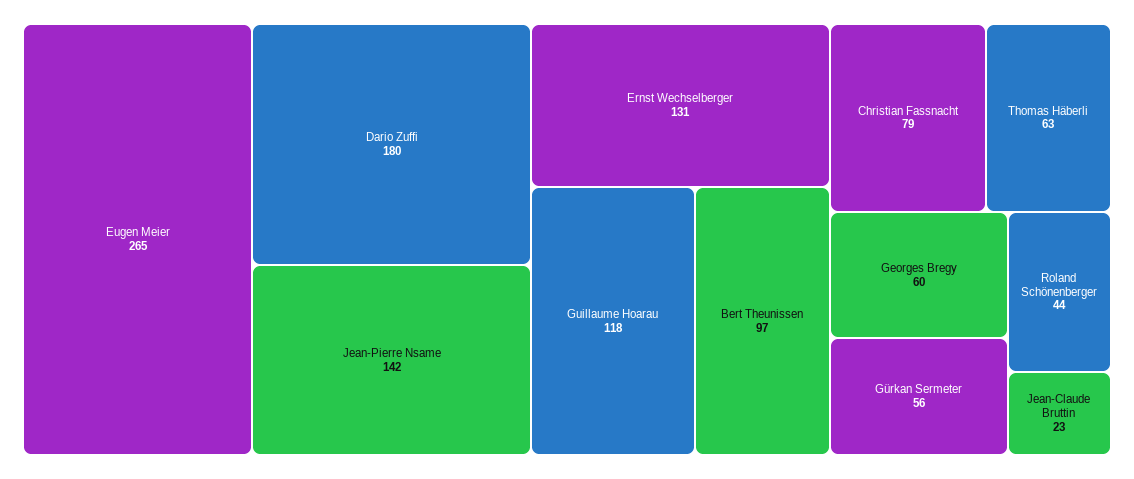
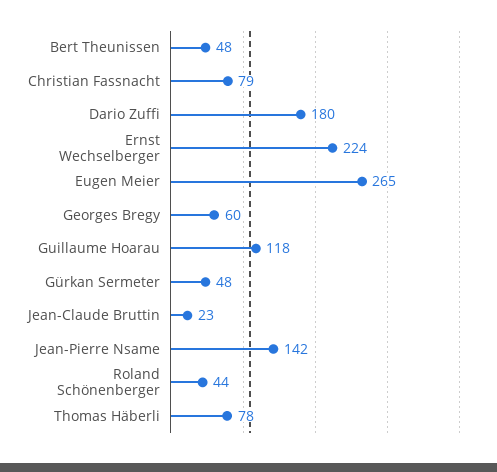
  {
    "Eugen Meier": 265,
    "Dario Zuffi": 180,
    "Jean-Pierre Nsame": 142,
-   "Ernst Wechselberger": 131,
+   "Ernst Wechselberger": 224,
    "Guillaume Hoarau": 118,
-   "Bert Theunissen": 97,
+   "Bert Theunissen": 48,
    "Christian Fassnacht": 79,
-   "Thomas Häberli": 63,
+   "Thomas Häberli": 78,
    "Georges Bregy": 60,
-   "Gürkan Sermeter": 56,
+   "Gürkan Sermeter": 48,
    "Roland Schönenberger": 44,
    "Jean-Claude Bruttin": 23
  }

